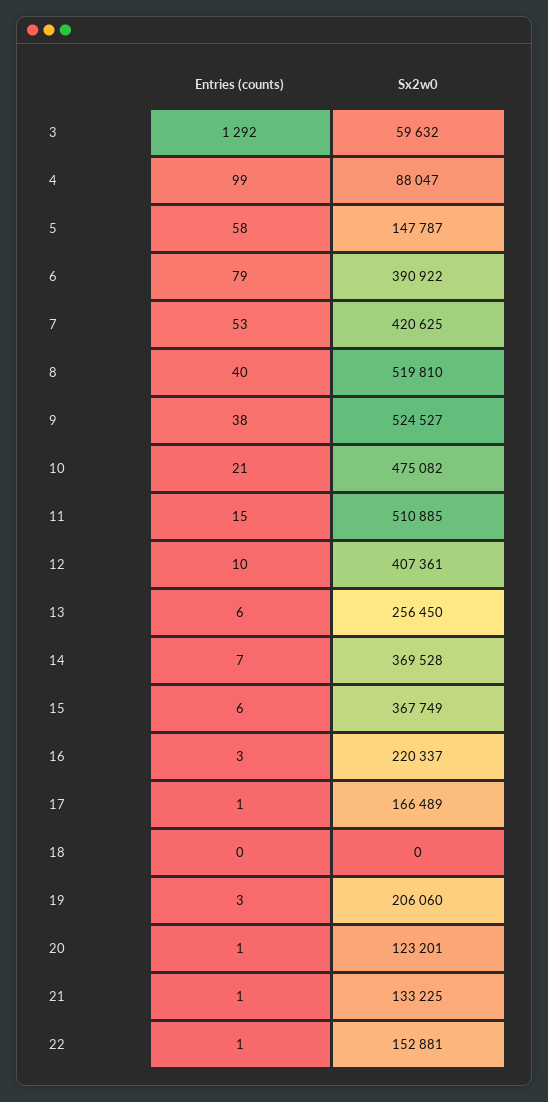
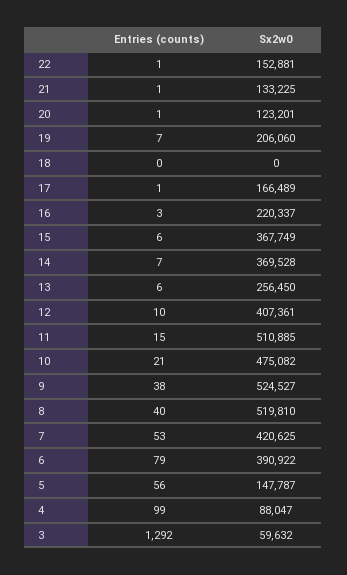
  {
    "Entries (counts)": {
      "3": 1292,
      "4": 99,
-     "5": 58,
+     "5": 56,
      "6": 79,
      "7": 53,
      "8": 40,
      "9": 38,
      "10": 21,
      "11": 15,
      "12": 10,
      "13": 6,
      "14": 7,
      "15": 6,
      "16": 3,
      "17": 1,
      "18": 0,
-     "19": 3,
+     "19": 7,
      "20": 1,
      "21": 1,
      "22": 1
    },
    "Sx2w0": {
      "3": 59632,
      "4": 88047,
      "5": 147787,
      "6": 390922,
      "7": 420625,
      "8": 519810,
      "9": 524527,
      "10": 475082,
      "11": 510885,
      "12": 407361,
      "13": 256450,
      "14": 369528,
      "15": 367749,
      "16": 220337,
      "17": 166489,
      "18": 0,
      "19": 206060,
      "20": 123201,
      "21": 133225,
      "22": 152881
    }
  }

